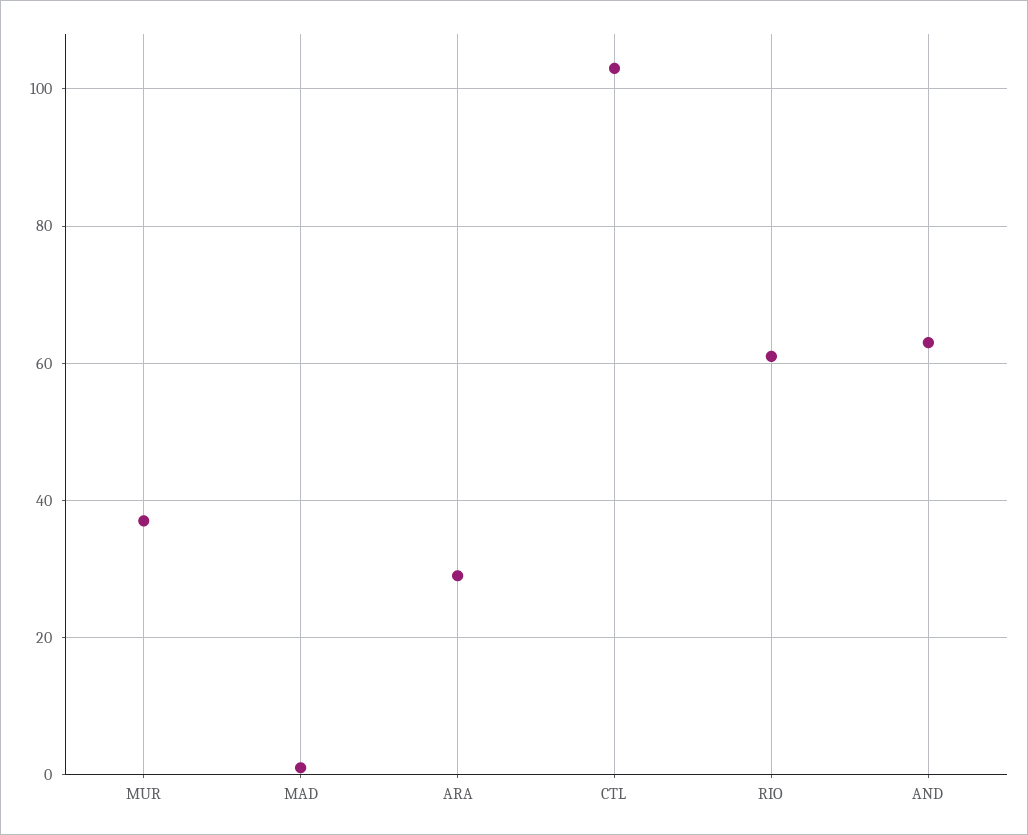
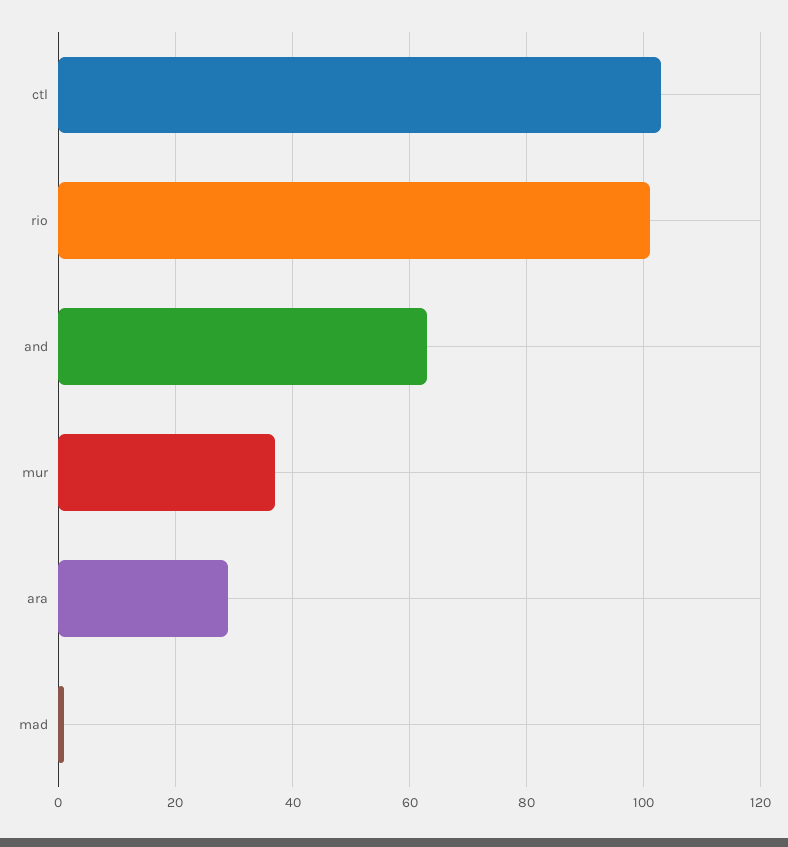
  {
    "MUR": 35,
    "MAD": 0,
    "ARA": 30,
    "CTL": 105,
-   "RIO": 60,
+   "RIO": 100,
    "AND": 65
  }

